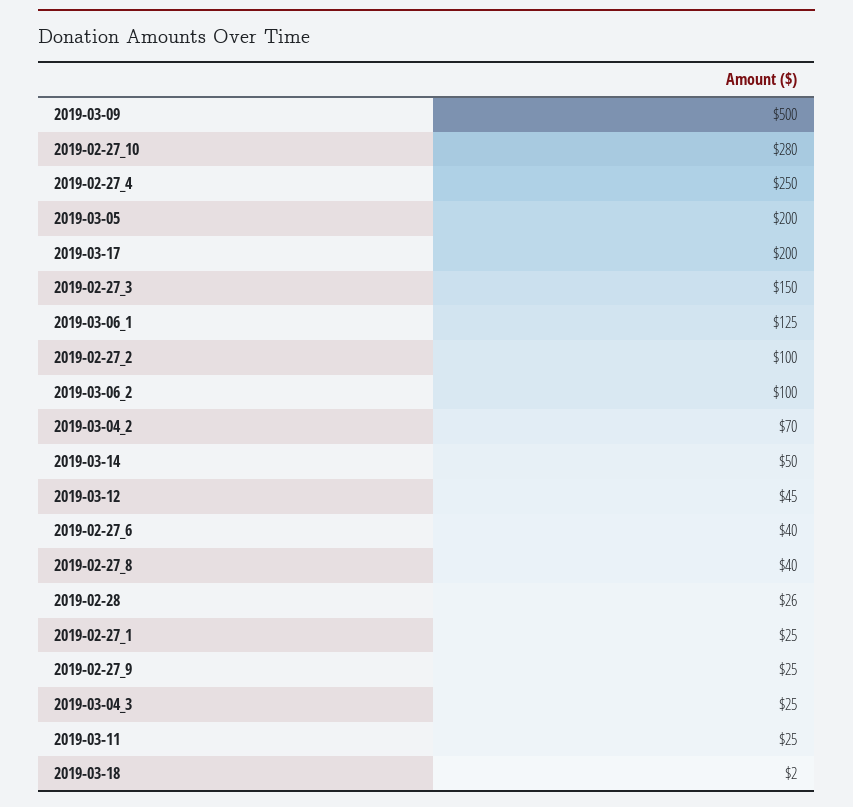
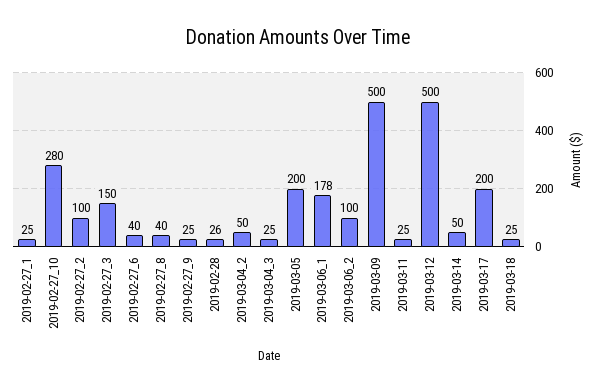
  {
    "2019-03-09": 500,
    "2019-02-27_10": 280,
-   "2019-02-27_4": 250,
    "2019-03-05": 200,
    "2019-03-17": 200,
    "2019-02-27_3": 150,
-   "2019-03-06_1": 125,
+   "2019-03-06_1": 178,
    "2019-02-27_2": 100,
    "2019-03-06_2": 100,
-   "2019-03-04_2": 70,
+   "2019-03-04_2": 50,
    "2019-03-14": 50,
-   "2019-03-12": 45,
+   "2019-03-12": 500,
    "2019-02-27_6": 40,
    "2019-02-27_8": 40,
    "2019-02-28": 26,
    "2019-02-27_1": 25,
    "2019-02-27_9": 25,
    "2019-03-04_3": 25,
    "2019-03-11": 25,
-   "2019-03-18": 2
+   "2019-03-18": 25
  }

